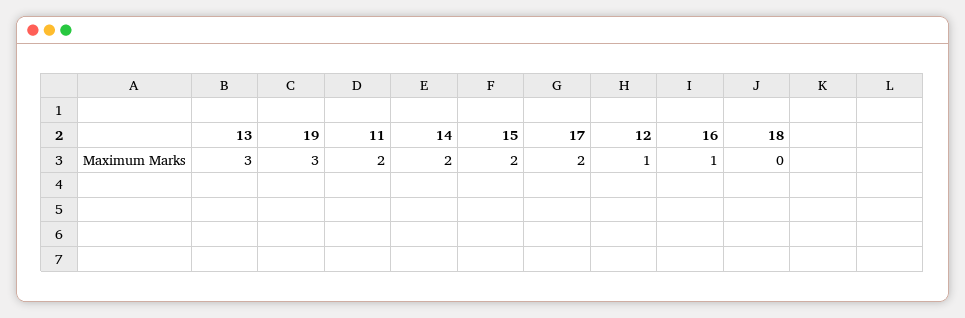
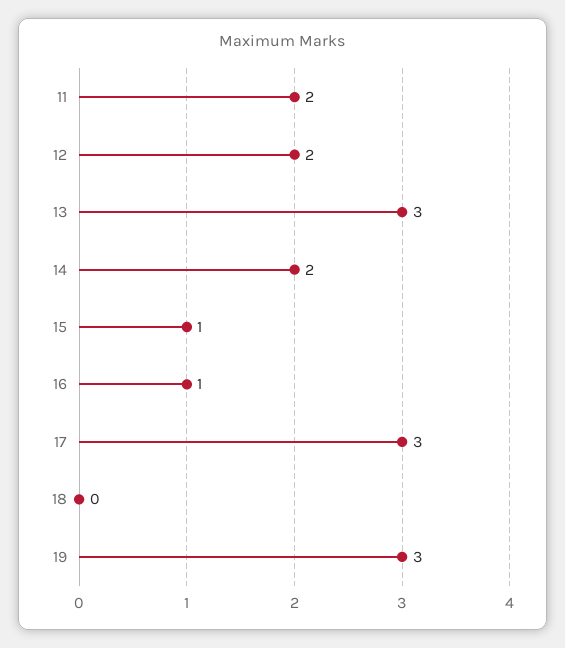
  {
    "13": 3,
    "19": 3,
    "11": 2,
    "14": 2,
-   "15": 2,
+   "15": 1,
-   "17": 2,
+   "17": 3,
-   "12": 1,
+   "12": 2,
    "16": 1,
    "18": 0
  }

